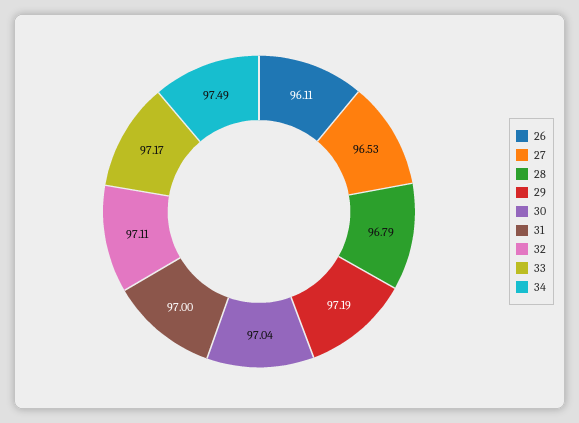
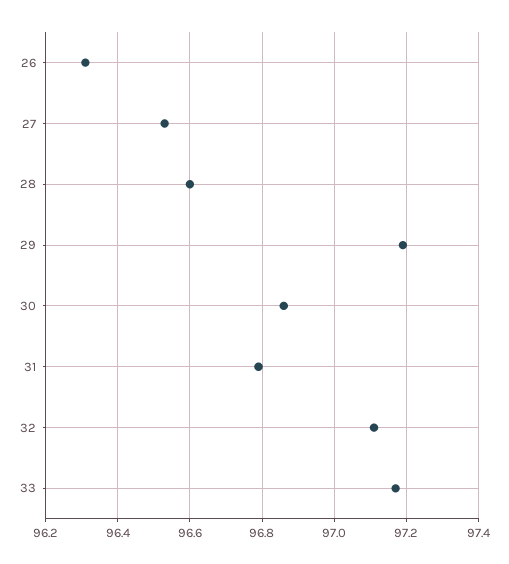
  {
-   "26": 96.11,
+   "26": 96.3,
    "27": 96.53,
-   "28": 96.79,
+   "28": 96.6,
    "29": 97.19,
-   "30": 97.04,
+   "30": 96.85,
-   "31": 97,
+   "31": 96.8,
    "32": 97.11,
-   "33": 97.17,
+   "33": 97.17
-   "34": 97.49
  }

